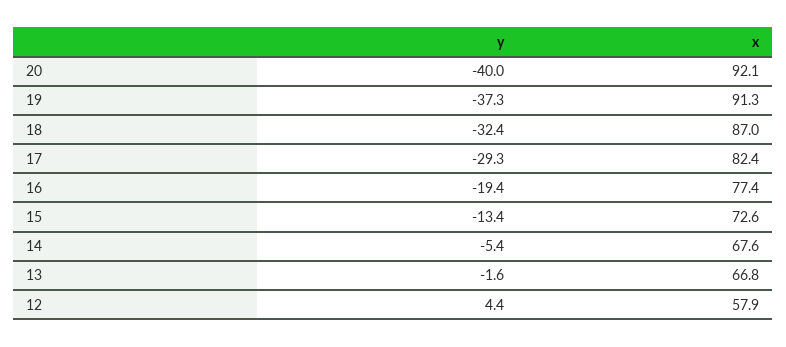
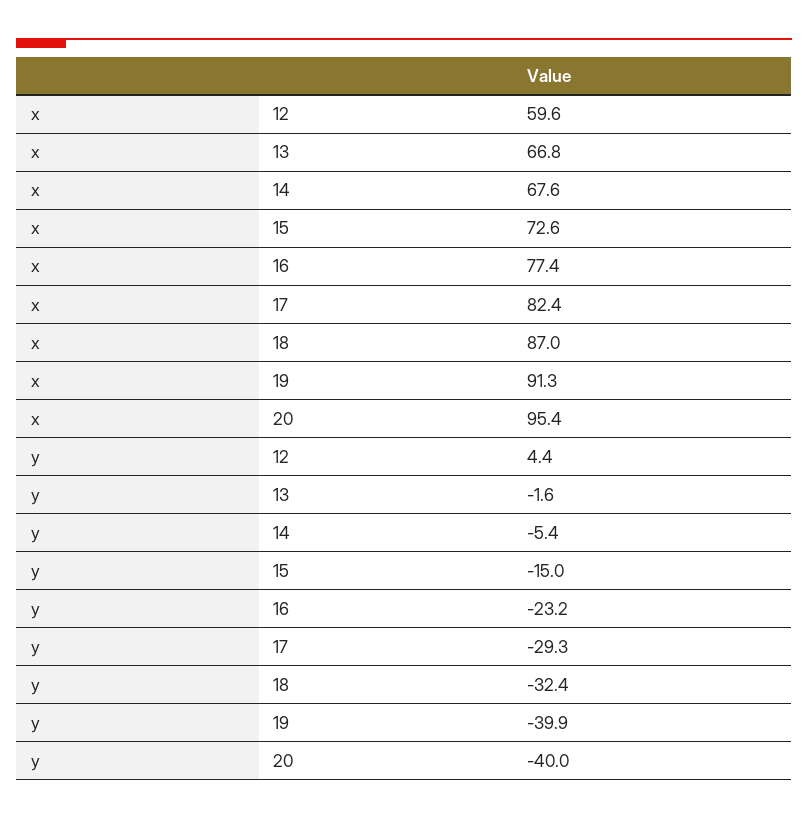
  {
    "y": {
      "20": -40,
-     "19": -37.3,
+     "19": -39.9,
      "18": -32.4,
      "17": -29.3,
-     "16": -19.4,
+     "16": -23.2,
-     "15": -13.4,
+     "15": -15,
      "14": -5.4,
      "13": -1.6,
      "12": 4.4
    },
    "x": {
-     "20": 92.1,
+     "20": 95.4,
      "19": 91.3,
      "18": 87,
      "17": 82.4,
      "16": 77.4,
      "15": 72.6,
      "14": 67.6,
      "13": 66.8,
-     "12": 57.9
+     "12": 59.6
    }
  }

